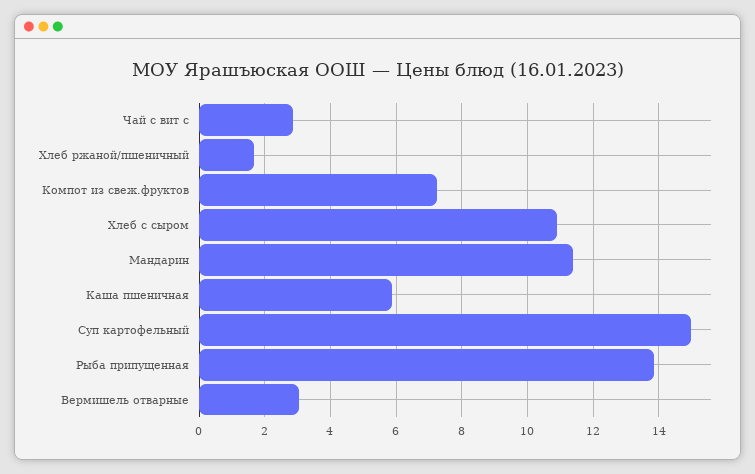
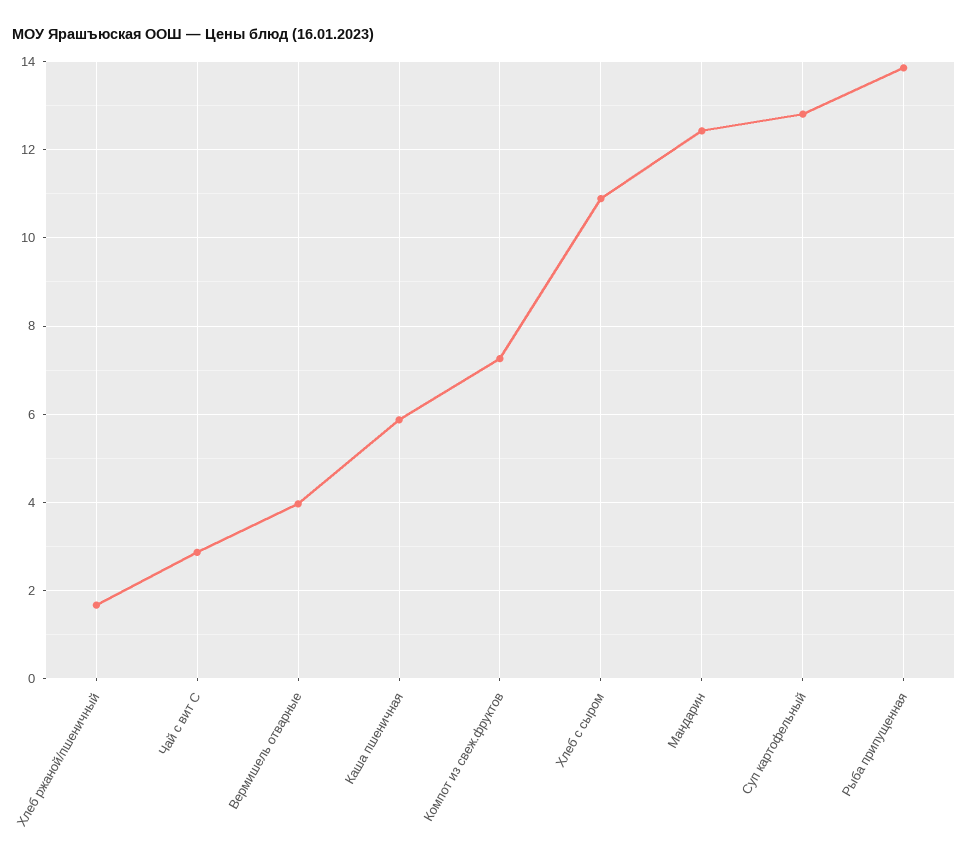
  {
    "Чай с вит с": 2.8,
    "Хлеб ржаной/пшеничный": 1.6,
    "Компот из свеж.фруктов": 7.2,
    "Хлеб с сыром": 10.8,
-   "Мандарин": 11.4,
+   "Мандарин": 12.4,
    "Каша пшеничная": 5.8,
-   "Суп картофельный": 15,
+   "Суп картофельный": 12.8,
    "Рыба припущенная": 13.8,
-   "Вермишель отварные": 3
+   "Вермишель отварные": 4
  }

